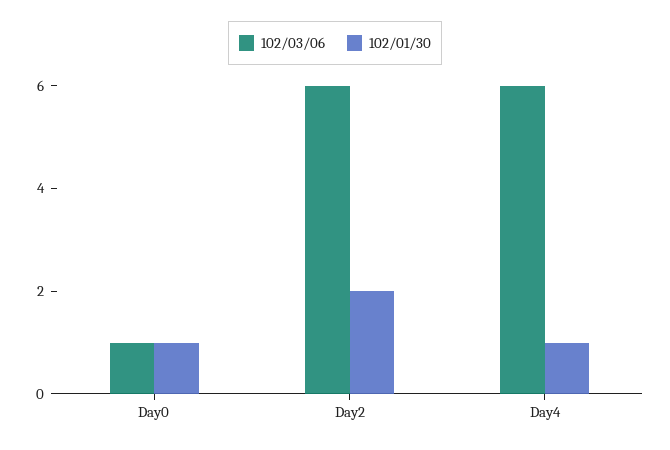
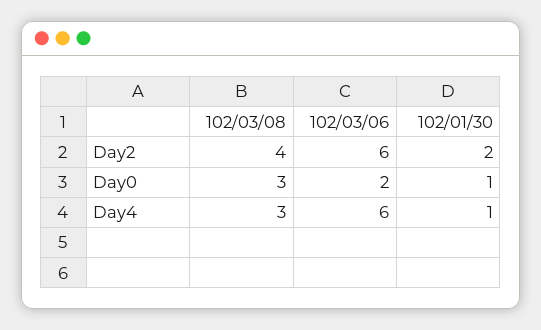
  {
    "102/03/06": {
-     "Day0": 1,
+     "Day0": 2,
      "Day2": 6,
      "Day4": 6
    },
    "102/01/30": {
      "Day0": 1,
      "Day2": 2,
      "Day4": 1
-   }
+   },
+   "102/03/08": {
+     "Day2": 4,
+     "Day0": 3,
+     "Day4": 3
+   }
  }

